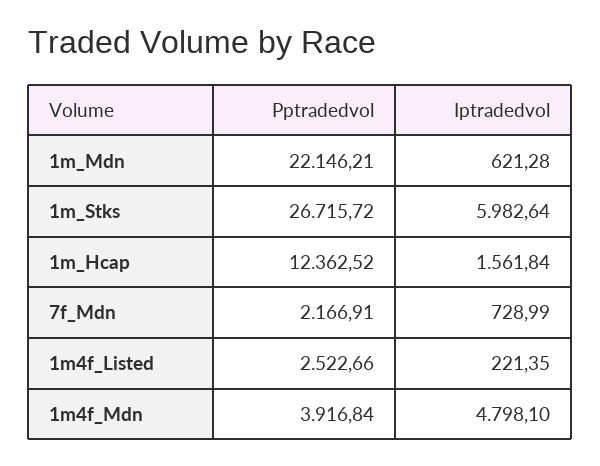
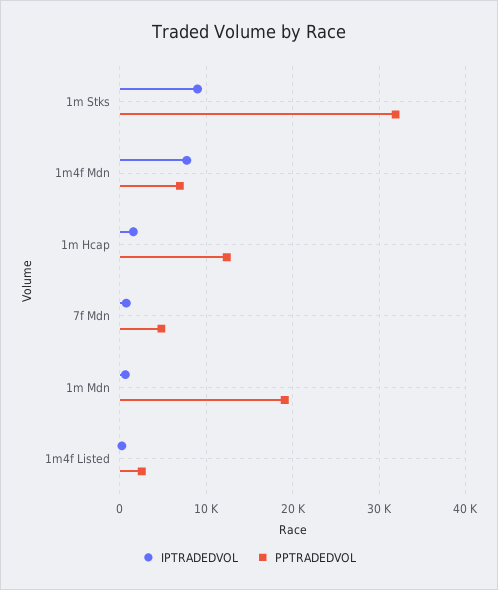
  {
    "Pptradedvol": {
-     "1m_Mdn": 22146.21,
+     "1m_Mdn": 19000,
-     "1m_Stks": 26715.72,
+     "1m_Stks": 32000,
      "1m_Hcap": 12362.52,
-     "7f_Mdn": 2166.91,
+     "7f_Mdn": 5000,
      "1m4f_Listed": 2522.66,
-     "1m4f_Mdn": 3916.84
+     "1m4f_Mdn": 7000
    },
    "Iptradedvol": {
      "1m_Mdn": 621.28,
-     "1m_Stks": 5982.64,
+     "1m_Stks": 9000,
      "1m_Hcap": 1561.84,
      "7f_Mdn": 728.99,
      "1m4f_Listed": 221.35,
-     "1m4f_Mdn": 4798.1
+     "1m4f_Mdn": 8000
    }
  }

